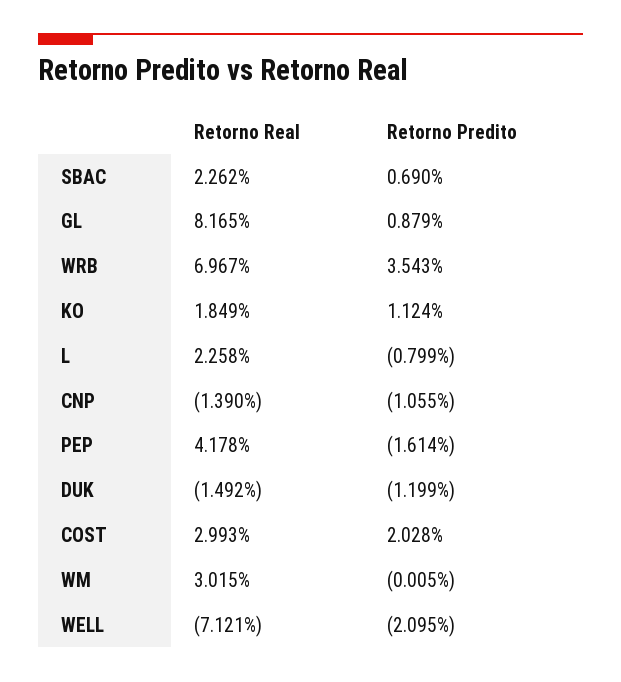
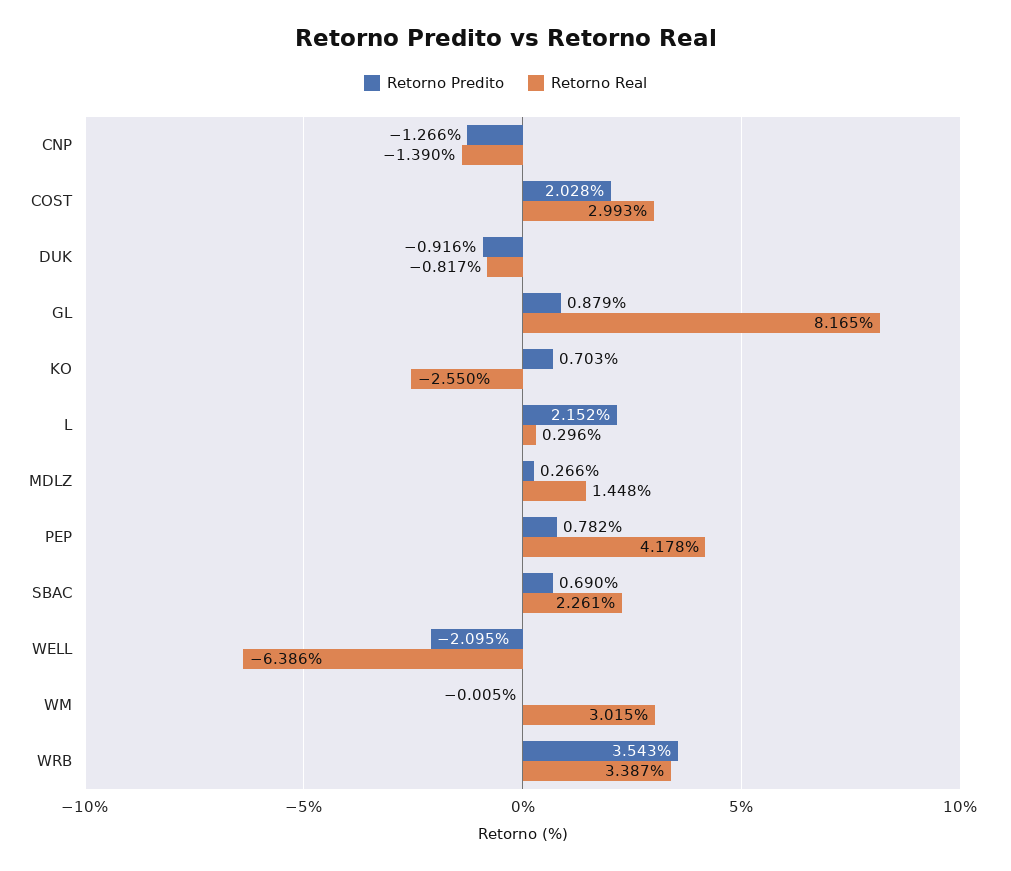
  {
    "Retorno Real": {
-     "SBAC": 2.262,
+     "SBAC": 2.261,
      "GL": 8.165,
-     "WRB": 6.967,
+     "WRB": 3.387,
-     "KO": 1.849,
+     "KO": -2.55,
-     "L": 2.258,
+     "L": 0.296,
      "CNP": -1.39,
      "PEP": 4.178,
-     "DUK": -1.492,
+     "DUK": -0.817,
      "COST": 2.993,
      "WM": 3.015,
-     "WELL": -7.121
+     "WELL": -6.386,
+     "MDLZ": 1.448
    },
    "Retorno Predito": {
      "SBAC": 0.69,
      "GL": 0.879,
      "WRB": 3.543,
-     "KO": 1.124,
+     "KO": 0.703,
-     "L": -0.799,
+     "L": 2.152,
-     "CNP": -1.055,
+     "CNP": -1.266,
-     "PEP": -1.614,
+     "PEP": 0.782,
-     "DUK": -1.199,
+     "DUK": -0.916,
      "COST": 2.028,
      "WM": -0.005,
-     "WELL": -2.095
+     "WELL": -2.095,
+     "MDLZ": 0.266
    }
  }

